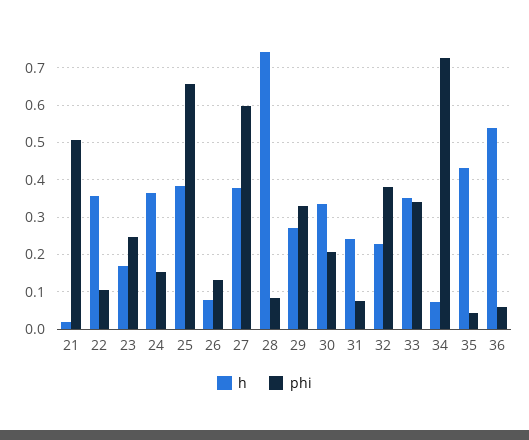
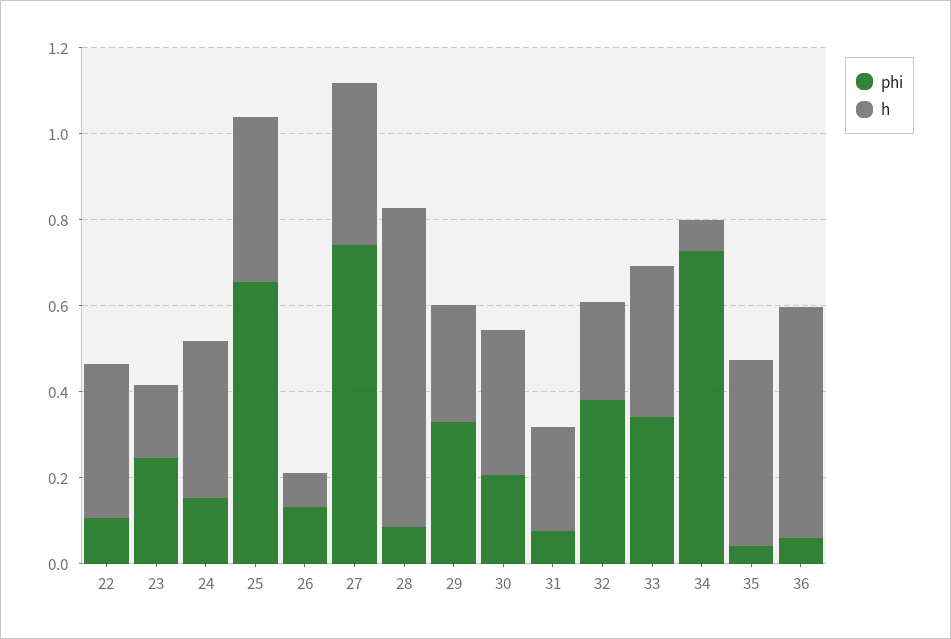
  {
    "h": {
-     "21": 0.02,
      "22": 0.36,
      "23": 0.16,
      "24": 0.36,
      "25": 0.38,
      "26": 0.08,
      "27": 0.38,
      "28": 0.74,
      "29": 0.28,
      "30": 0.34,
      "31": 0.24,
      "32": 0.22,
      "33": 0.36,
      "34": 0.08,
      "35": 0.44,
      "36": 0.54
    },
    "phi": {
-     "21": 0.5,
      "22": 0.1,
      "23": 0.24,
      "24": 0.16,
      "25": 0.66,
      "26": 0.14,
-     "27": 0.6,
+     "27": 0.75,
      "28": 0.08,
      "29": 0.32,
      "30": 0.2,
      "31": 0.08,
      "32": 0.38,
      "33": 0.34,
      "34": 0.72,
      "35": 0.04,
      "36": 0.06
    }
  }

